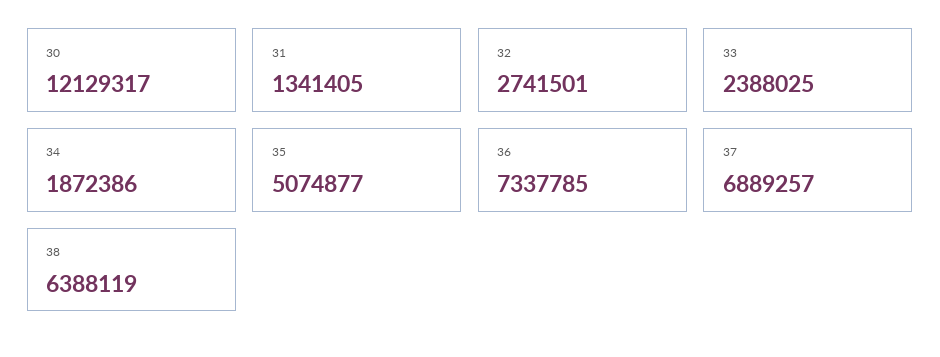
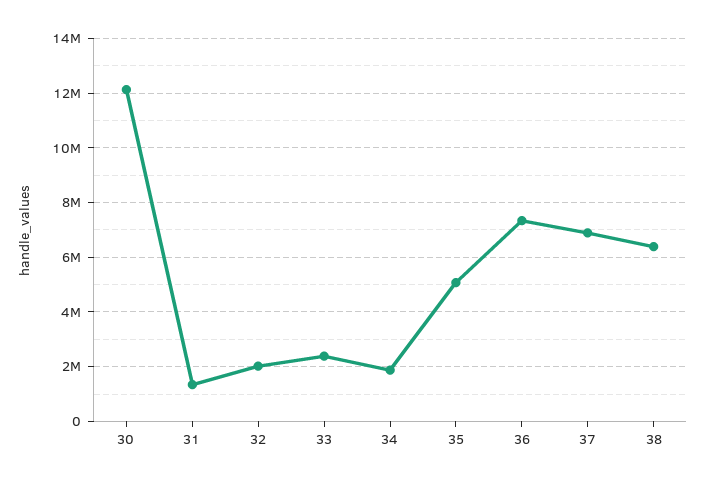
  {
    "30": 12129317,
    "31": 1341405,
-   "32": 2741501,
+   "32": 2000000,
    "33": 2388025,
    "34": 1872386,
    "35": 5074877,
    "36": 7337785,
    "37": 6889257,
    "38": 6388119
  }

